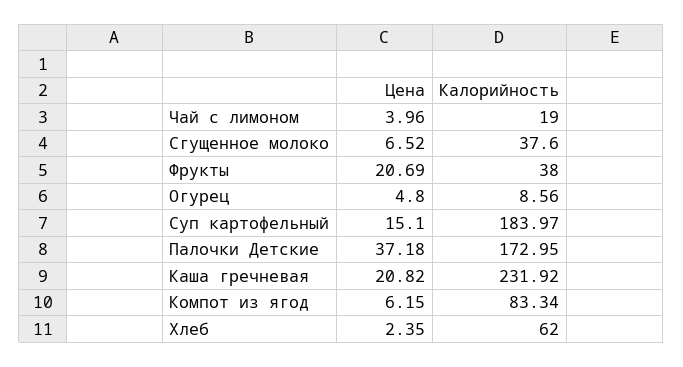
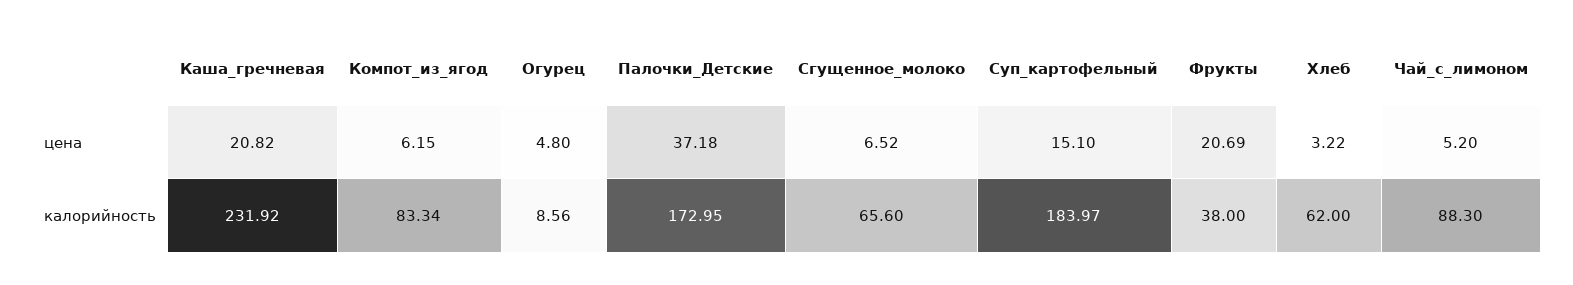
  {
    "Цена": {
-     "Чай с лимоном": 3.96,
+     "Чай с лимоном": 5.2,
      "Сгущенное молоко": 6.52,
      "Фрукты": 20.69,
      "Огурец": 4.8,
      "Суп картофельный": 15.1,
      "Палочки Детские": 37.18,
      "Каша гречневая": 20.82,
      "Компот из ягод": 6.15,
-     "Хлеб": 2.35
+     "Хлеб": 3.22
    },
    "Калорийность": {
-     "Чай с лимоном": 19,
+     "Чай с лимоном": 88.3,
-     "Сгущенное молоко": 37.6,
+     "Сгущенное молоко": 65.6,
      "Фрукты": 38,
      "Огурец": 8.56,
      "Суп картофельный": 183.97,
      "Палочки Детские": 172.95,
      "Каша гречневая": 231.92,
      "Компот из ягод": 83.34,
      "Хлеб": 62
    }
  }

